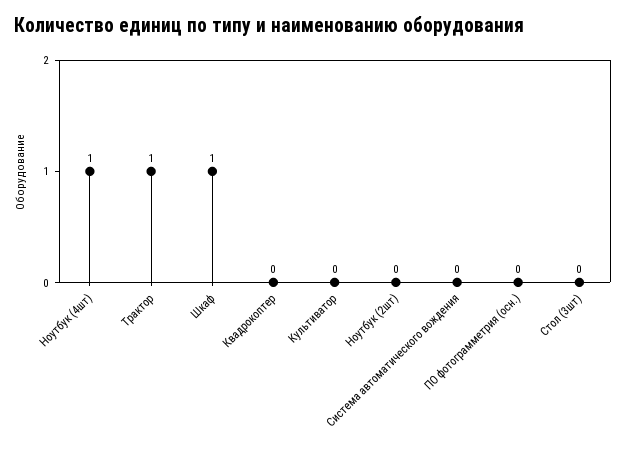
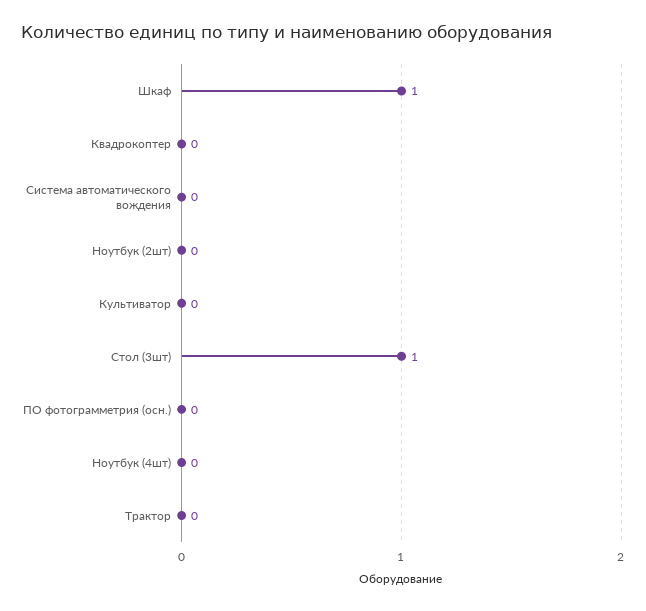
  {
-   "Ноутбук (4шт)": 1,
+   "Ноутбук (4шт)": 0,
-   "Трактор": 1,
+   "Трактор": 0,
    "Шкаф": 1,
    "Квадрокоптер": 0,
    "Культиватор": 0,
    "Ноутбук (2шт)": 0,
    "Система автоматического вождения": 0,
    "ПО фотограмметрия (осн.)": 0,
-   "Стол (3шт)": 0
+   "Стол (3шт)": 1
  }

